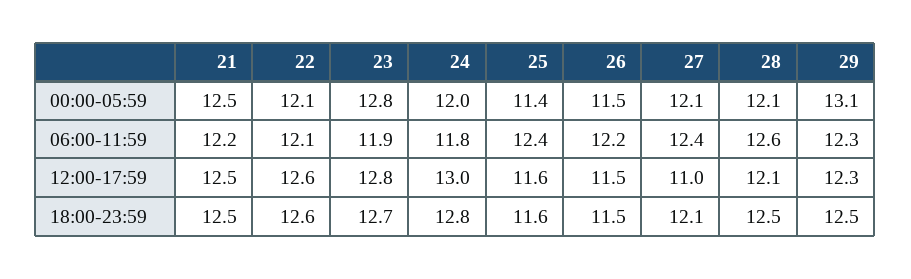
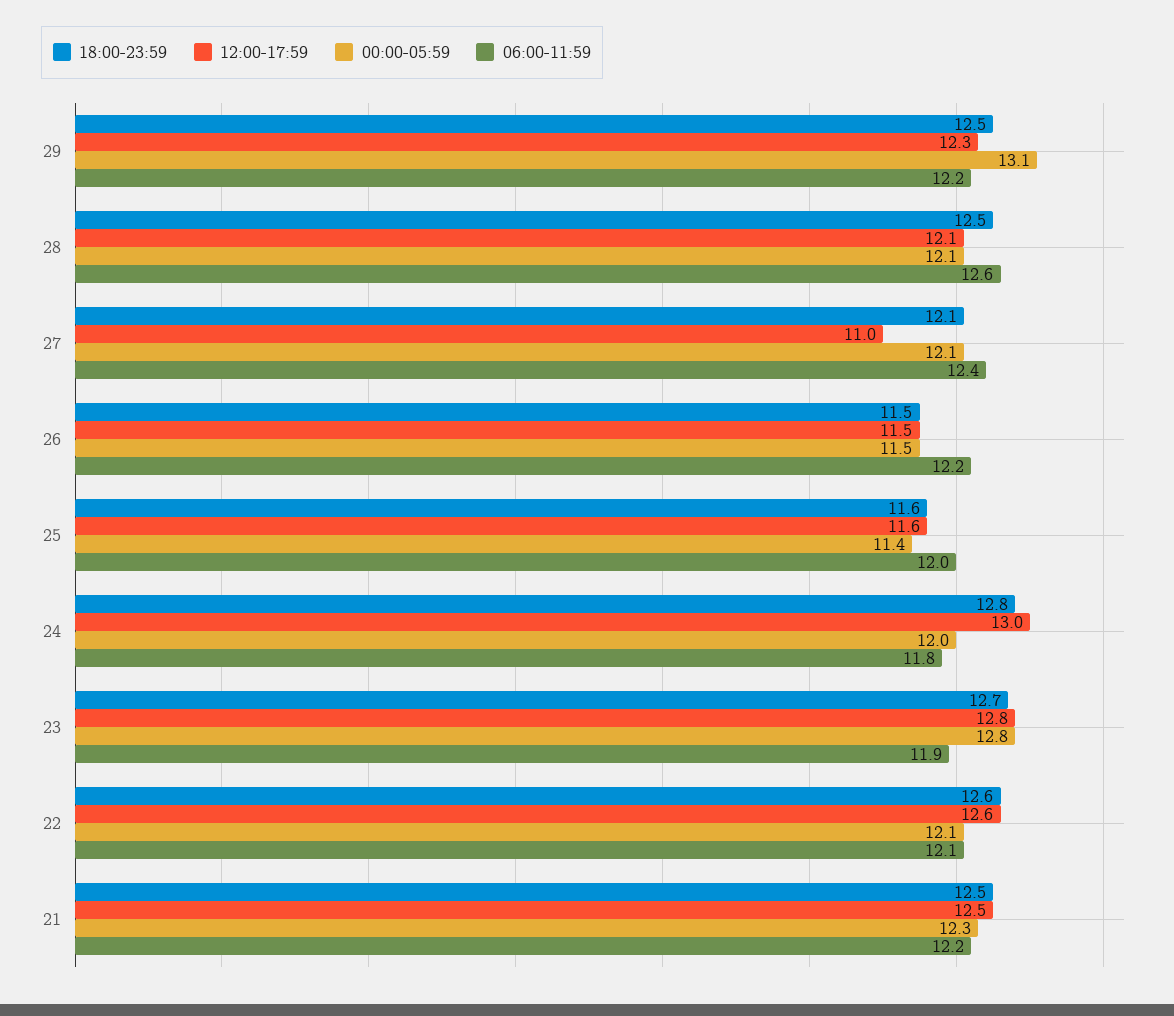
  {
    "00:00-05:59": {
-     "21": 12.5,
+     "21": 12.3,
      "22": 12.1,
      "23": 12.8,
      "24": 12,
      "25": 11.4,
      "26": 11.5,
      "27": 12.1,
      "28": 12.1,
      "29": 13.1
    },
    "06:00-11:59": {
      "21": 12.2,
      "22": 12.1,
      "23": 11.9,
      "24": 11.8,
-     "25": 12.4,
+     "25": 12,
      "26": 12.2,
      "27": 12.4,
      "28": 12.6,
-     "29": 12.3
+     "29": 12.2
    },
    "12:00-17:59": {
      "21": 12.5,
      "22": 12.6,
      "23": 12.8,
      "24": 13,
      "25": 11.6,
      "26": 11.5,
      "27": 11,
      "28": 12.1,
      "29": 12.3
    },
    "18:00-23:59": {
      "21": 12.5,
      "22": 12.6,
      "23": 12.7,
      "24": 12.8,
      "25": 11.6,
      "26": 11.5,
      "27": 12.1,
      "28": 12.5,
      "29": 12.5
    }
  }

